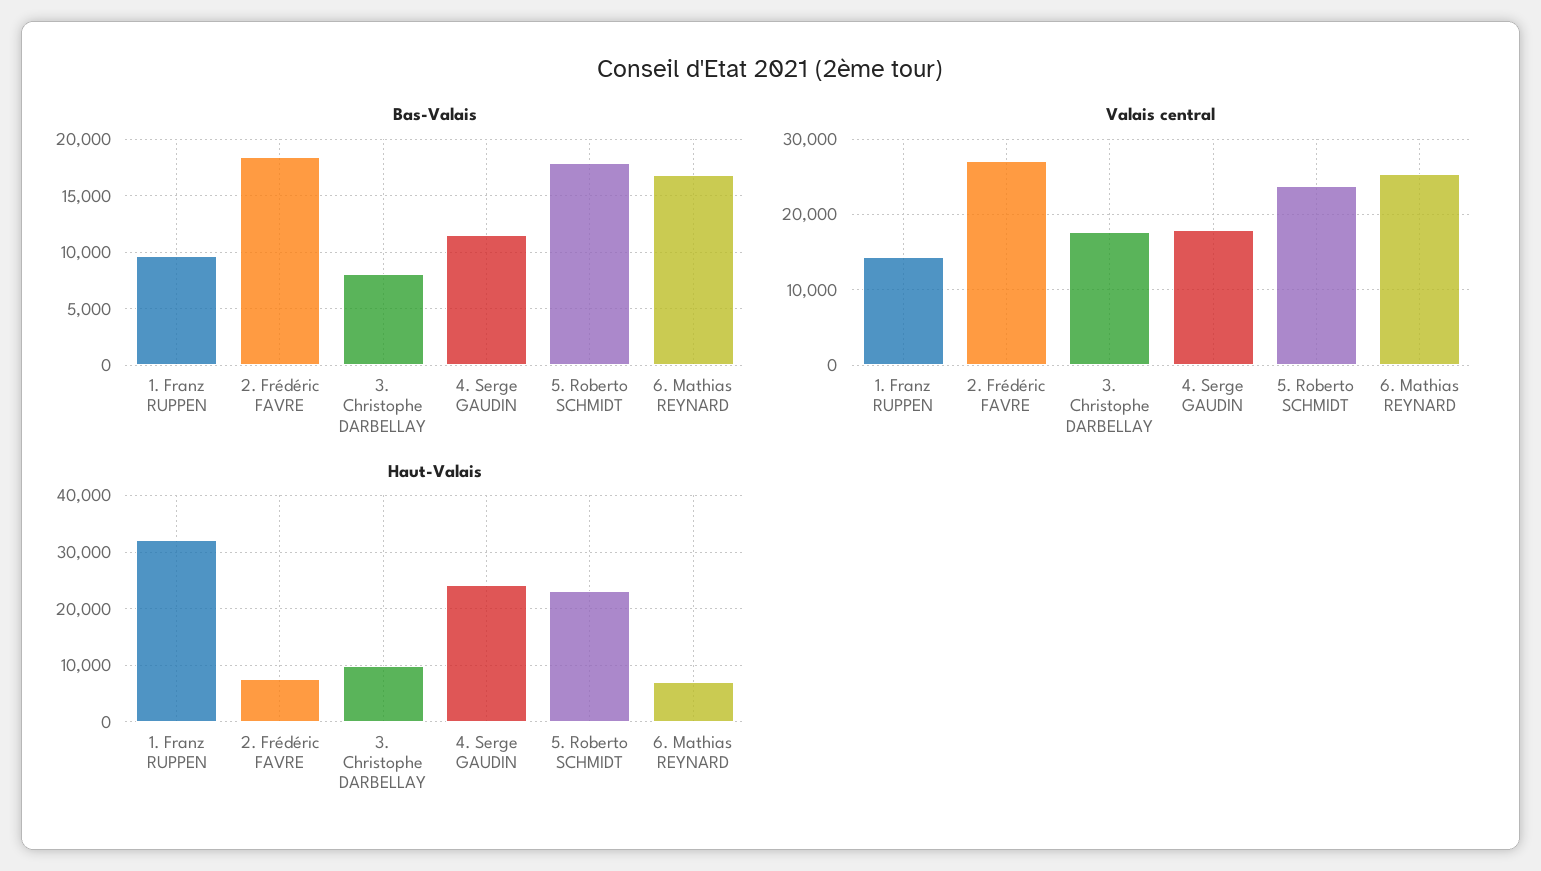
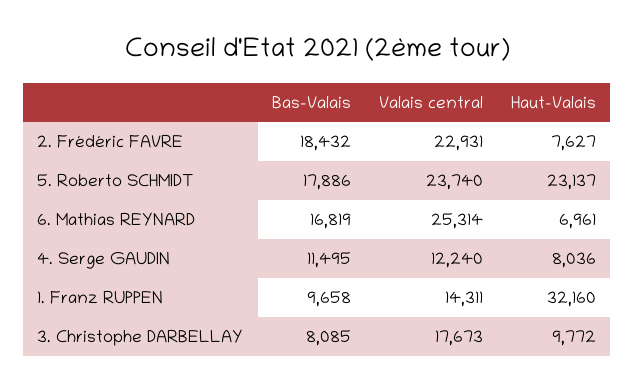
  {
    "Bas-Valais": {
      "1. Franz RUPPEN": 9658,
      "2. Frédéric FAVRE": 18432,
      "3. Christophe DARBELLAY": 8085,
      "4. Serge GAUDIN": 11495,
      "5. Roberto SCHMIDT": 17886,
      "6. Mathias REYNARD": 16819
    },
    "Valais central": {
      "1. Franz RUPPEN": 14311,
-     "2. Frédéric FAVRE": 27000,
+     "2. Frédéric FAVRE": 22931,
      "3. Christophe DARBELLAY": 17673,
-     "4. Serge GAUDIN": 18000,
+     "4. Serge GAUDIN": 12240,
      "5. Roberto SCHMIDT": 23740,
      "6. Mathias REYNARD": 25314
    },
    "Haut-Valais": {
      "1. Franz RUPPEN": 32160,
      "2. Frédéric FAVRE": 7627,
      "3. Christophe DARBELLAY": 9772,
-     "4. Serge GAUDIN": 24000,
+     "4. Serge GAUDIN": 8036,
      "5. Roberto SCHMIDT": 23137,
      "6. Mathias REYNARD": 6961
    }
  }

